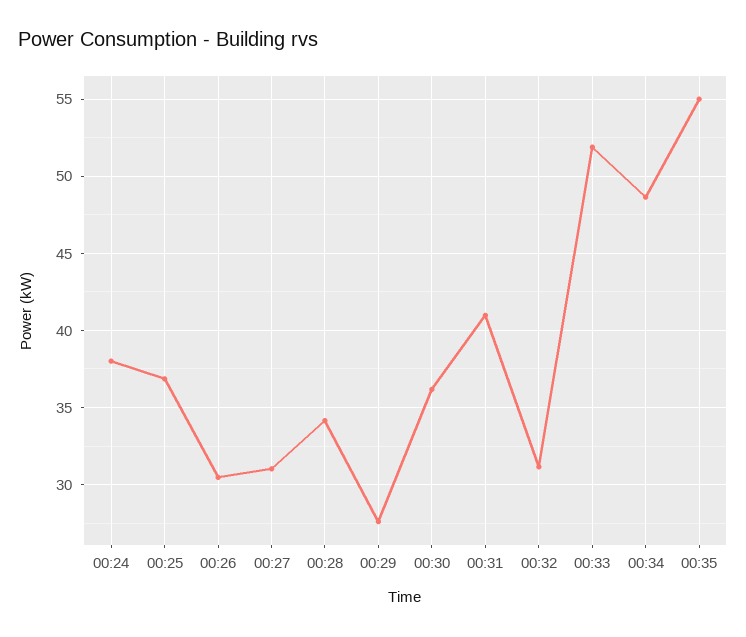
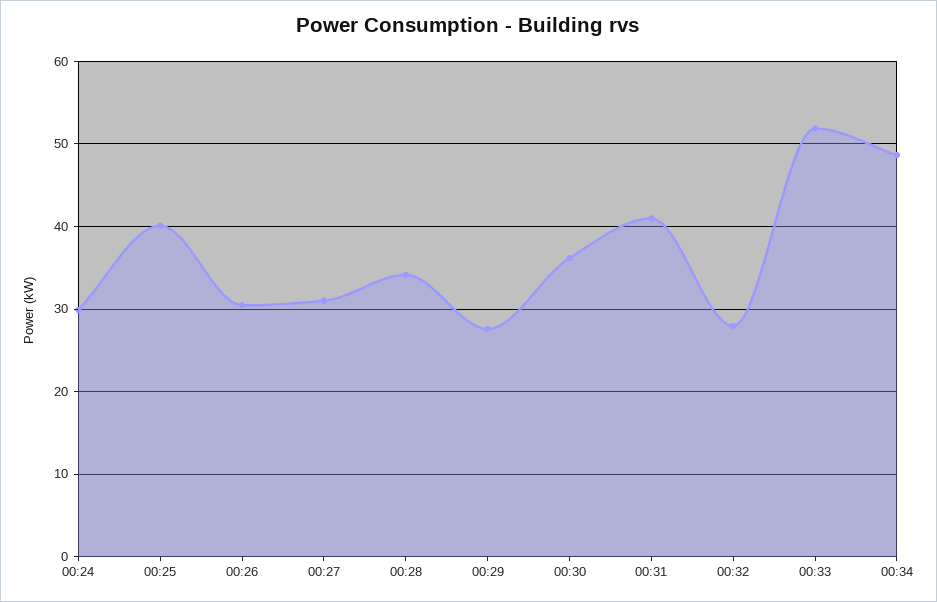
  {
-   "00:24": 38,
+   "00:24": 30,
-   "00:25": 37,
+   "00:25": 40,
    "00:26": 30.5,
    "00:27": 31,
    "00:28": 34,
    "00:29": 27.5,
    "00:30": 36,
    "00:31": 41,
-   "00:32": 31,
+   "00:32": 28,
    "00:33": 52,
-   "00:34": 48.5,
+   "00:34": 48.5
-   "00:35": 55
  }

